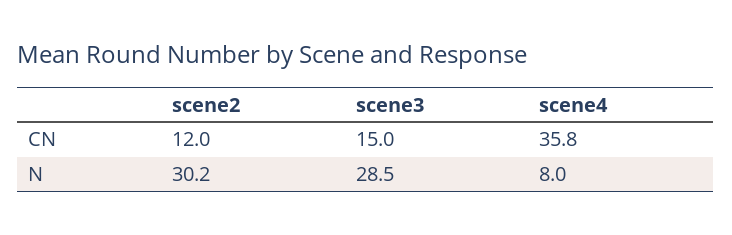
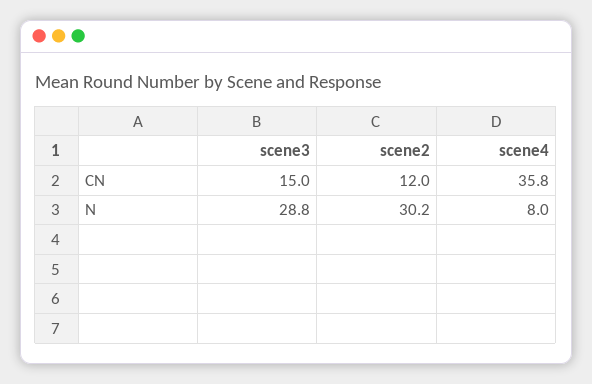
  {
    "scene2": {
      "CN": 12,
      "N": 30.2
    },
    "scene3": {
      "CN": 15,
-     "N": 28.5
+     "N": 28.8
    },
    "scene4": {
      "CN": 35.8,
      "N": 8
    }
  }

